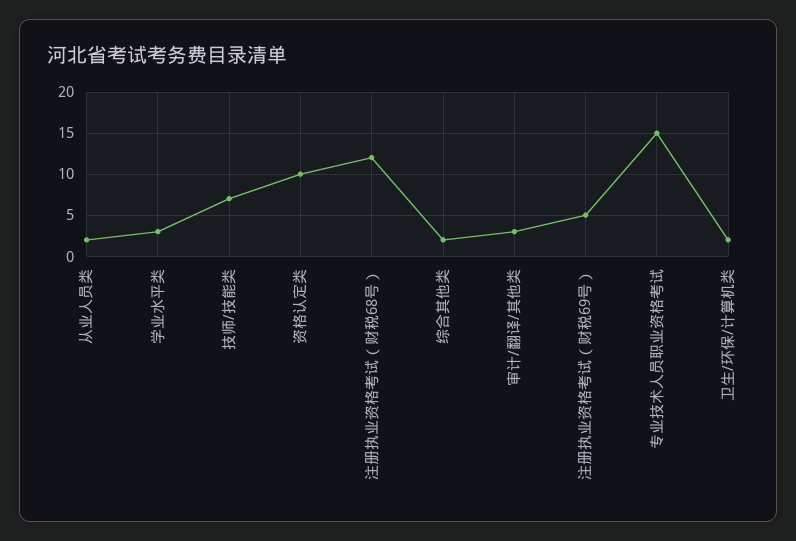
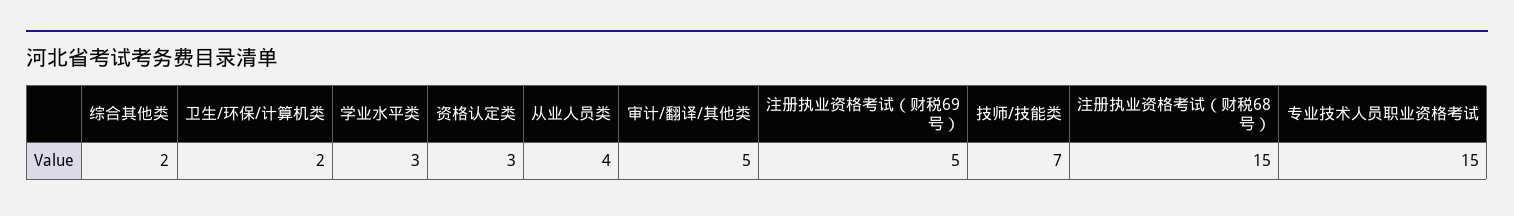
  {
-   "从业人员类": 2,
+   "从业人员类": 4,
    "学业水平类": 3,
    "技师/技能类": 7,
-   "资格认定类": 10,
+   "资格认定类": 3,
-   "注册执业资格考试（财税68号）": 12,
+   "注册执业资格考试（财税68号）": 15,
    "综合其他类": 2,
-   "审计/翻译/其他类": 3,
+   "审计/翻译/其他类": 5,
    "注册执业资格考试（财税69号）": 5,
    "专业技术人员职业资格考试": 15,
    "卫生/环保/计算机类": 2
  }

